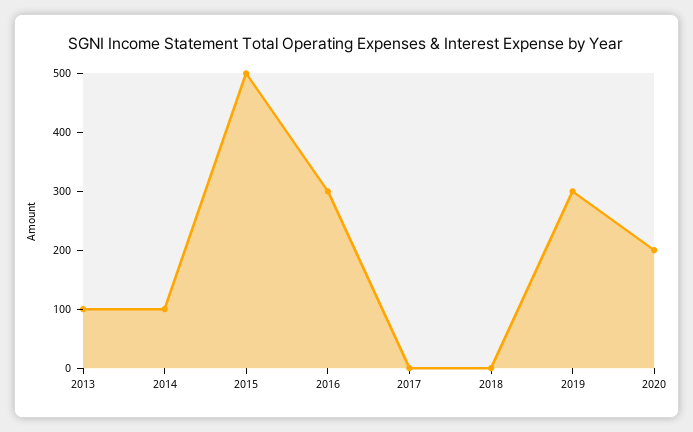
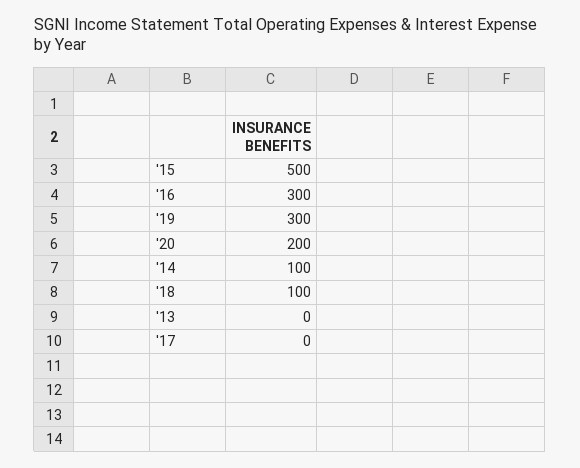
  {
-   "2013": 100,
+   "2013": 0,
    "2014": 100,
    "2015": 500,
    "2016": 300,
    "2017": 0,
-   "2018": 0,
+   "2018": 100,
    "2019": 300,
    "2020": 200
  }

